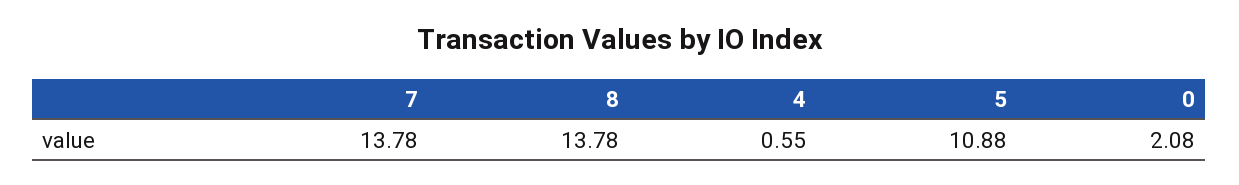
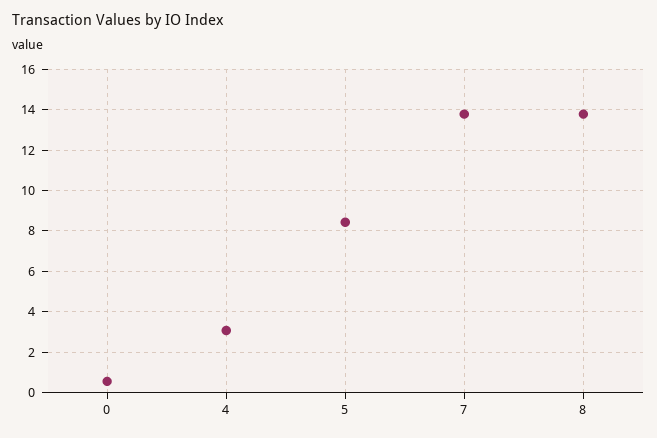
  {
    "7": 13.78,
    "8": 13.78,
-   "4": 0.55,
+   "4": 3,
-   "5": 10.88,
+   "5": 8.5,
-   "0": 2.08
+   "0": 0.5
  }

